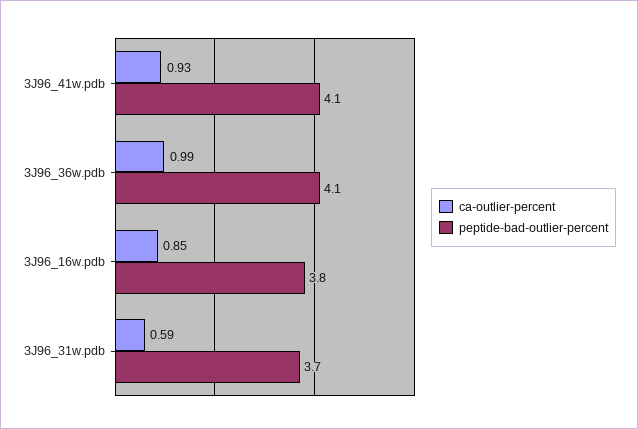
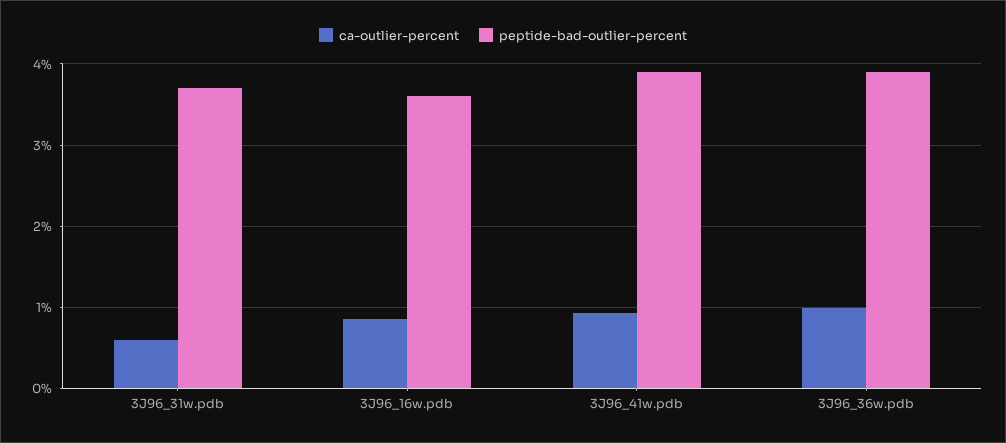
  {
    "ca-outlier-percent": {
      "3J96_41w.pdb": 0.93,
      "3J96_36w.pdb": 0.99,
      "3J96_16w.pdb": 0.85,
      "3J96_31w.pdb": 0.59
    },
    "peptide-bad-outlier-percent": {
-     "3J96_41w.pdb": 4.1,
+     "3J96_41w.pdb": 3.9,
-     "3J96_36w.pdb": 4.1,
+     "3J96_36w.pdb": 3.9,
-     "3J96_16w.pdb": 3.8,
+     "3J96_16w.pdb": 3.6,
      "3J96_31w.pdb": 3.7
    }
  }

